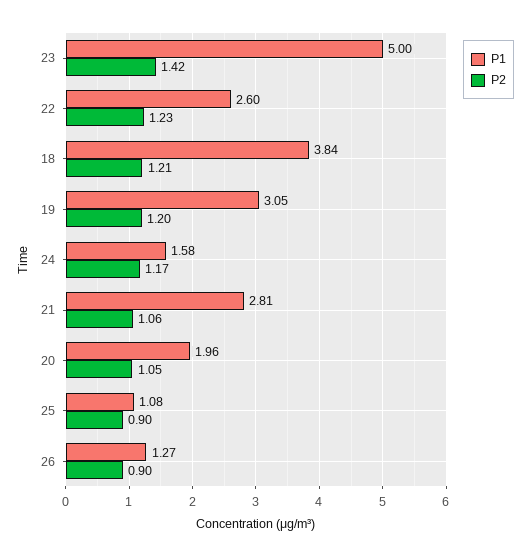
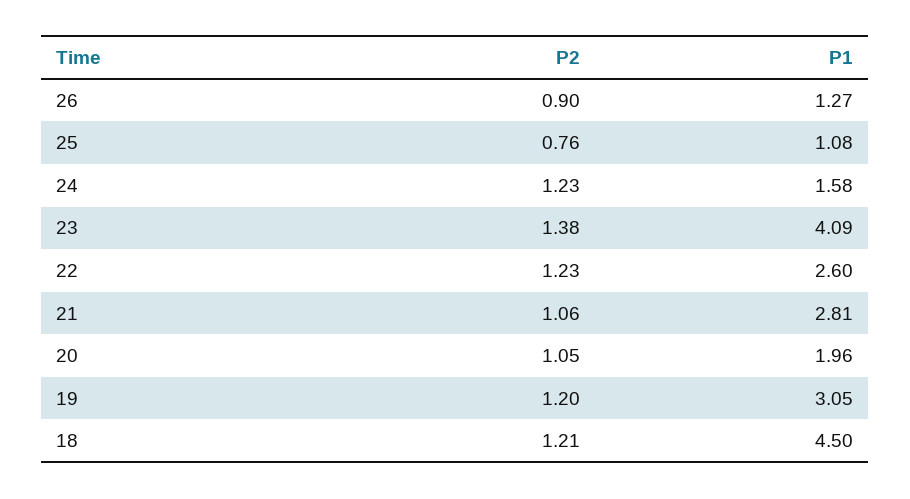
  {
    "P1": {
-     "23": 5,
+     "23": 4.09,
      "22": 2.6,
-     "18": 3.84,
+     "18": 4.5,
      "19": 3.05,
      "24": 1.58,
      "21": 2.81,
      "20": 1.96,
      "25": 1.08,
      "26": 1.27
    },
    "P2": {
-     "23": 1.42,
+     "23": 1.38,
      "22": 1.23,
      "18": 1.21,
      "19": 1.2,
-     "24": 1.17,
+     "24": 1.23,
      "21": 1.06,
      "20": 1.05,
-     "25": 0.9,
+     "25": 0.76,
      "26": 0.9
    }
  }

